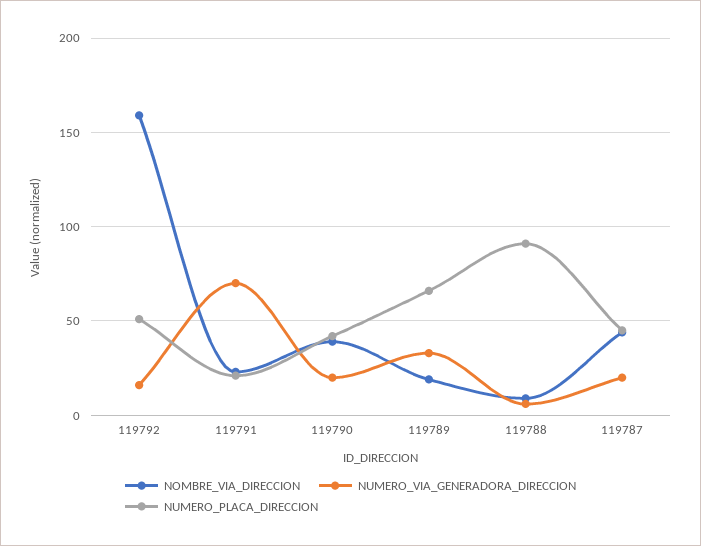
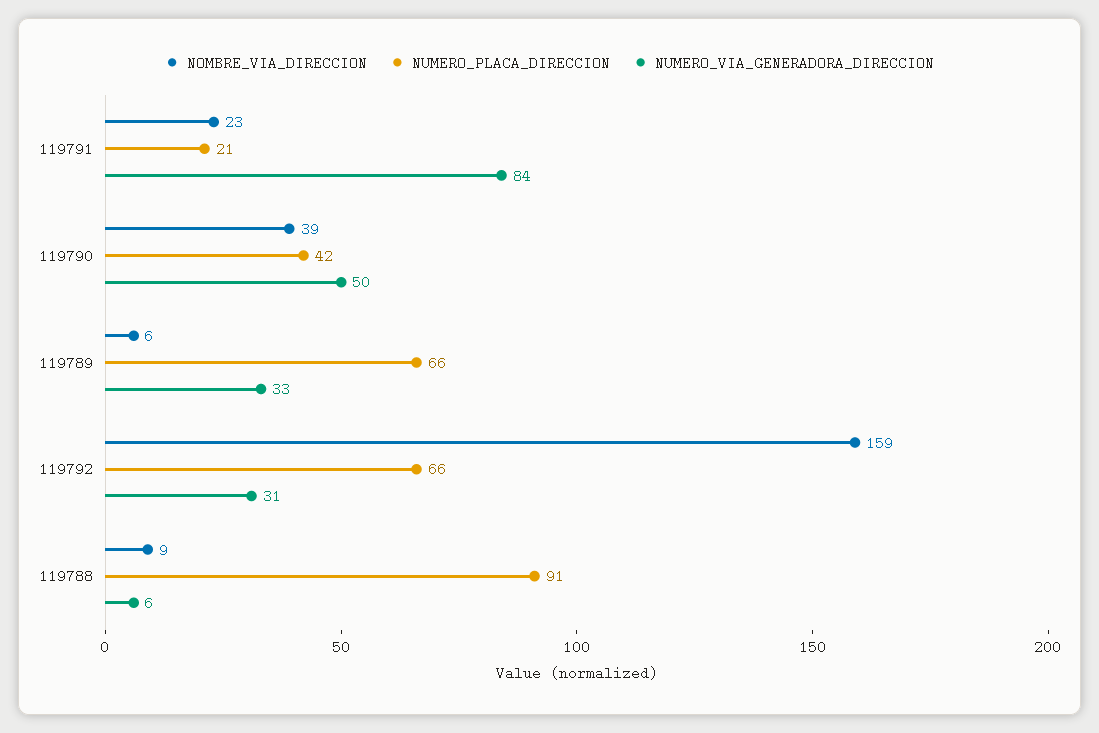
  {
    "NOMBRE_VIA_DIRECCION": {
      "119792": 159,
      "119791": 23,
      "119790": 39,
-     "119789": 20,
+     "119789": 6,
-     "119788": 9,
+     "119788": 9
-     "119787": 45
    },
    "NUMERO_VIA_GENERADORA_DIRECCION": {
-     "119792": 15,
+     "119792": 31,
-     "119791": 70,
+     "119791": 84,
-     "119790": 20,
+     "119790": 50,
      "119789": 33,
-     "119788": 6,
+     "119788": 6
-     "119787": 20
    },
    "NUMERO_PLACA_DIRECCION": {
-     "119792": 50,
+     "119792": 66,
      "119791": 21,
      "119790": 42,
      "119789": 66,
-     "119788": 91,
+     "119788": 91
-     "119787": 45
    }
  }

